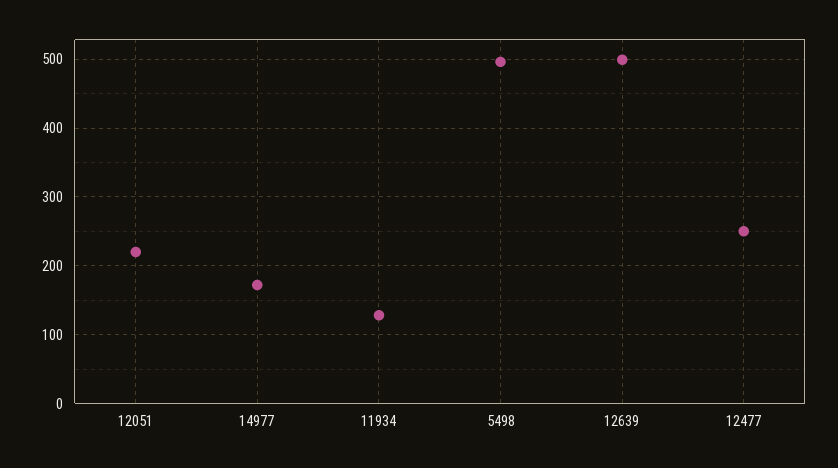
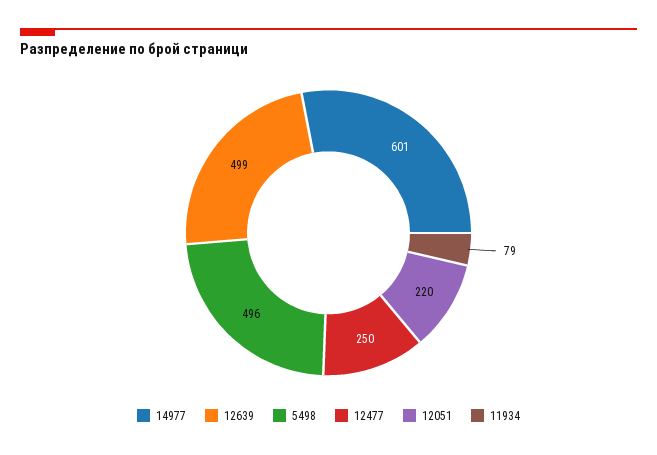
  {
    "12051": 220,
-   "14977": 170,
+   "14977": 601,
-   "11934": 130,
+   "11934": 79,
    "5498": 496,
    "12639": 499,
    "12477": 250
  }

